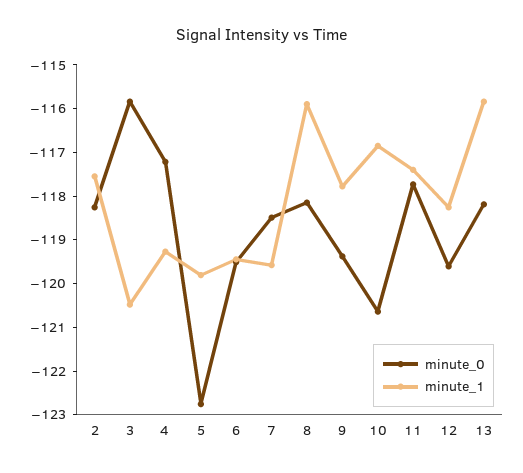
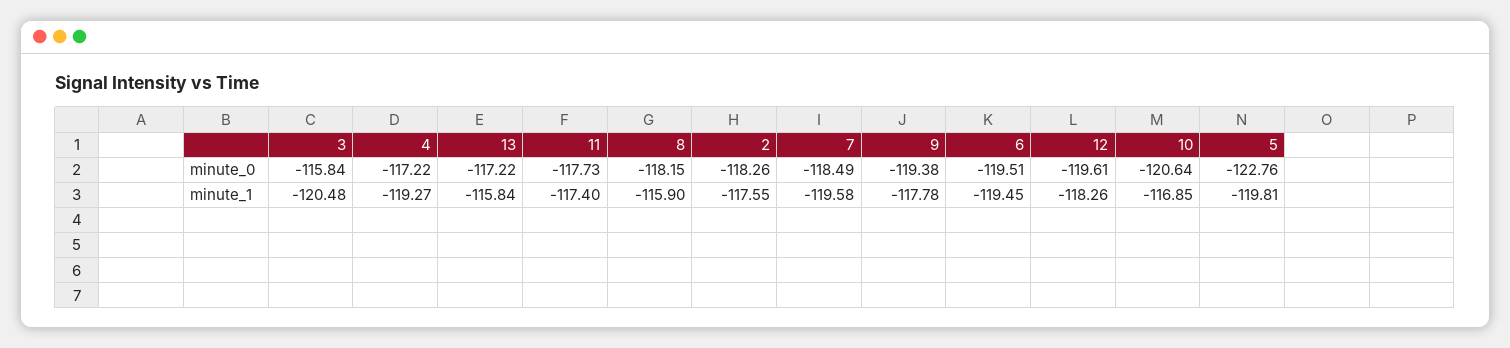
  {
    "minute_0": {
      "2": -118.26,
      "3": -115.84,
      "4": -117.22,
      "5": -122.76,
      "6": -119.51,
      "7": -118.49,
      "8": -118.15,
      "9": -119.38,
      "10": -120.64,
      "11": -117.73,
      "12": -119.61,
-     "13": -118.2
+     "13": -117.22
    },
    "minute_1": {
      "2": -117.55,
      "3": -120.48,
      "4": -119.27,
      "5": -119.81,
      "6": -119.45,
      "7": -119.58,
      "8": -115.9,
      "9": -117.78,
      "10": -116.85,
      "11": -117.4,
      "12": -118.26,
      "13": -115.84
    }
  }

